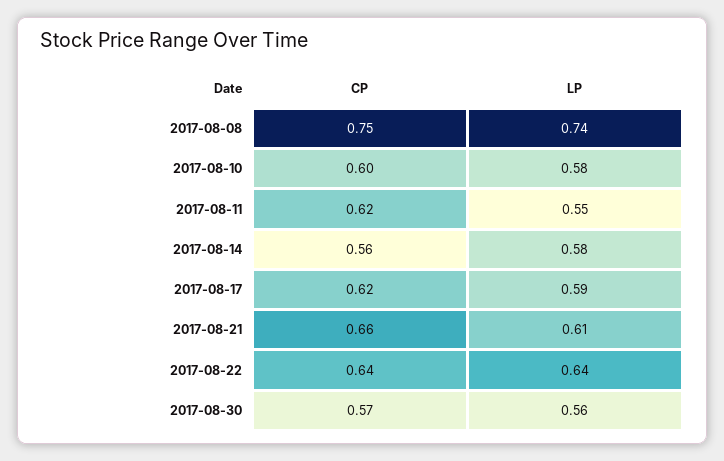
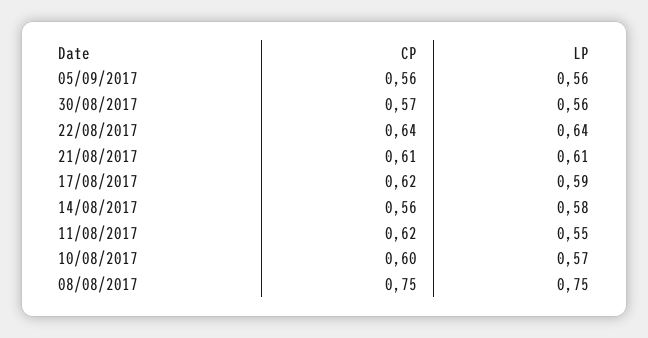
  {
    "CP": {
      "2017-08-08": 0.75,
      "2017-08-10": 0.6,
      "2017-08-11": 0.62,
      "2017-08-14": 0.56,
      "2017-08-17": 0.62,
-     "2017-08-21": 0.66,
+     "2017-08-21": 0.61,
      "2017-08-22": 0.64,
-     "2017-08-30": 0.57
+     "2017-08-30": 0.57,
+     "05/09/2017": 0.56
    },
    "LP": {
-     "2017-08-08": 0.74,
+     "2017-08-08": 0.75,
-     "2017-08-10": 0.58,
+     "2017-08-10": 0.57,
      "2017-08-11": 0.55,
      "2017-08-14": 0.58,
      "2017-08-17": 0.59,
      "2017-08-21": 0.61,
      "2017-08-22": 0.64,
-     "2017-08-30": 0.56
+     "2017-08-30": 0.56,
+     "05/09/2017": 0.56
    }
  }

